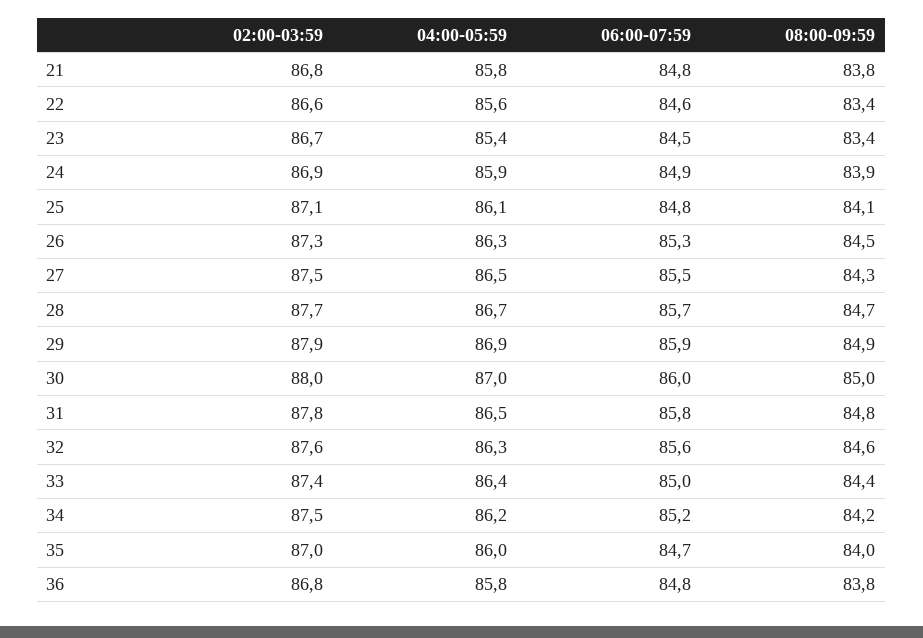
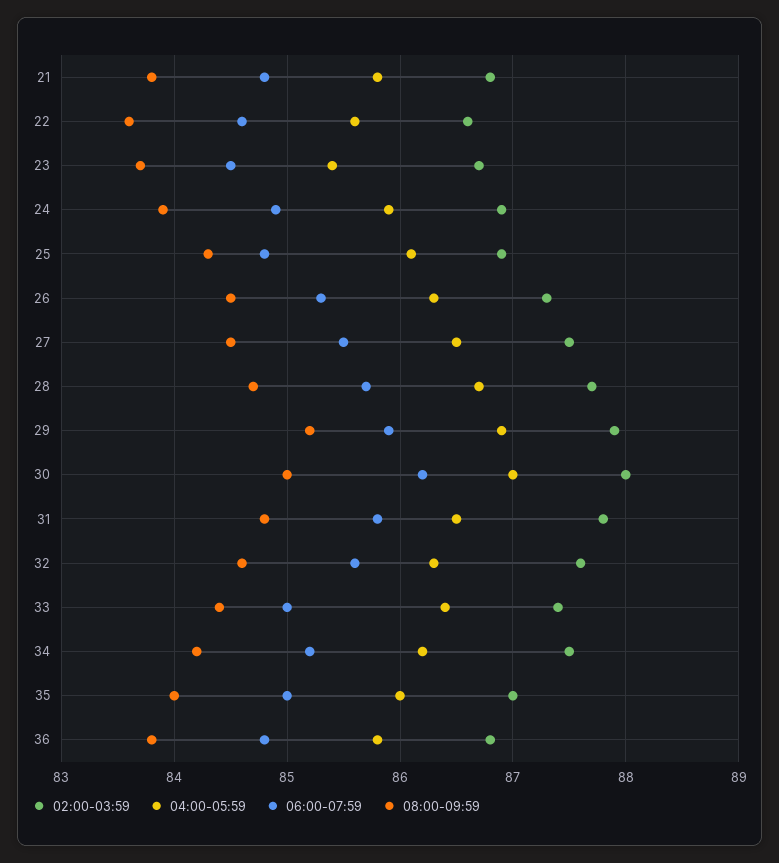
  {
    "02:00-03:59": {
      "21": 86.8,
      "22": 86.6,
      "23": 86.7,
      "24": 86.9,
-     "25": 87.1,
+     "25": 86.9,
      "26": 87.3,
      "27": 87.5,
      "28": 87.7,
      "29": 87.9,
      "30": 88,
      "31": 87.8,
      "32": 87.6,
      "33": 87.4,
      "34": 87.5,
      "35": 87,
      "36": 86.8
    },
    "04:00-05:59": {
      "21": 85.8,
      "22": 85.6,
      "23": 85.4,
      "24": 85.9,
      "25": 86.1,
      "26": 86.3,
      "27": 86.5,
      "28": 86.7,
      "29": 86.9,
      "30": 87,
      "31": 86.5,
      "32": 86.3,
      "33": 86.4,
      "34": 86.2,
      "35": 86,
      "36": 85.8
    },
    "06:00-07:59": {
      "21": 84.8,
      "22": 84.6,
      "23": 84.5,
      "24": 84.9,
      "25": 84.8,
      "26": 85.3,
      "27": 85.5,
      "28": 85.7,
      "29": 85.9,
-     "30": 86,
+     "30": 86.2,
      "31": 85.8,
      "32": 85.6,
      "33": 85,
      "34": 85.2,
-     "35": 84.7,
+     "35": 85,
      "36": 84.8
    },
    "08:00-09:59": {
      "21": 83.8,
-     "22": 83.4,
+     "22": 83.6,
-     "23": 83.4,
+     "23": 83.7,
      "24": 83.9,
-     "25": 84.1,
+     "25": 84.3,
      "26": 84.5,
-     "27": 84.3,
+     "27": 84.5,
      "28": 84.7,
-     "29": 84.9,
+     "29": 85.2,
      "30": 85,
      "31": 84.8,
      "32": 84.6,
      "33": 84.4,
      "34": 84.2,
      "35": 84,
      "36": 83.8
    }
  }

